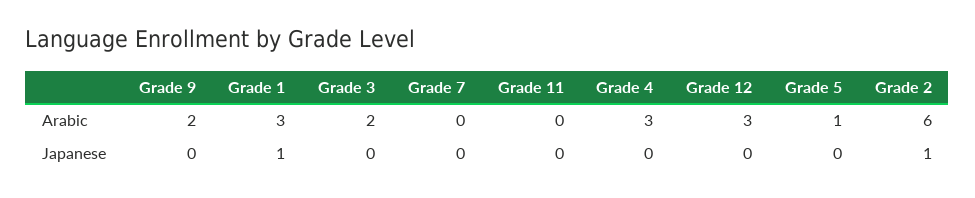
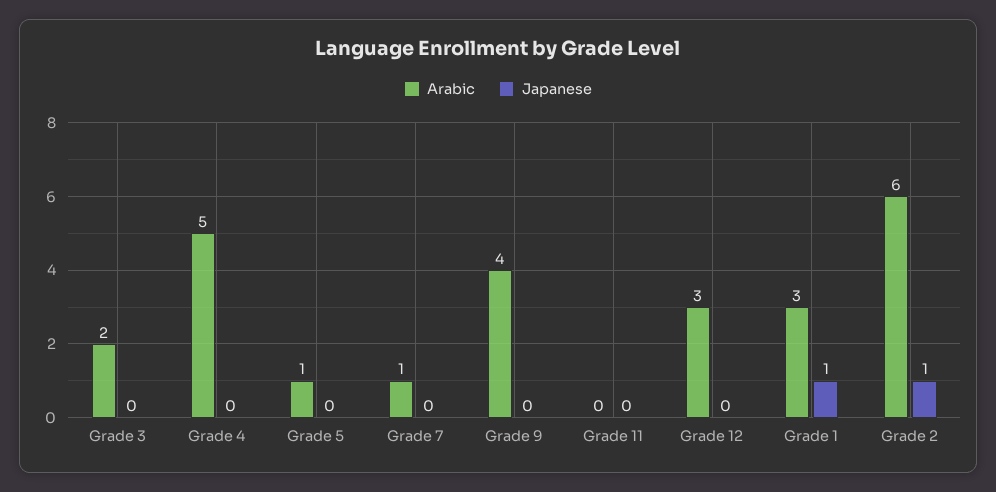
  {
    "Arabic": {
-     "Grade 9": 2,
+     "Grade 9": 4,
      "Grade 1": 3,
      "Grade 3": 2,
-     "Grade 7": 0,
+     "Grade 7": 1,
      "Grade 11": 0,
-     "Grade 4": 3,
+     "Grade 4": 5,
      "Grade 12": 3,
      "Grade 5": 1,
      "Grade 2": 6
    },
    "Japanese": {
      "Grade 9": 0,
      "Grade 1": 1,
      "Grade 3": 0,
      "Grade 7": 0,
      "Grade 11": 0,
      "Grade 4": 0,
      "Grade 12": 0,
      "Grade 5": 0,
      "Grade 2": 1
    }
  }

